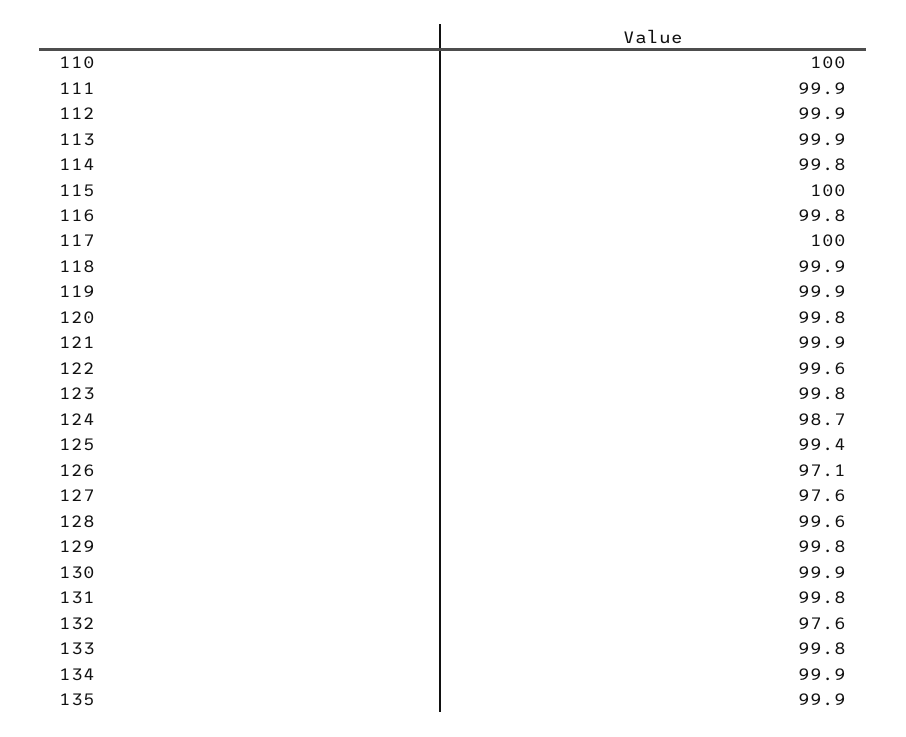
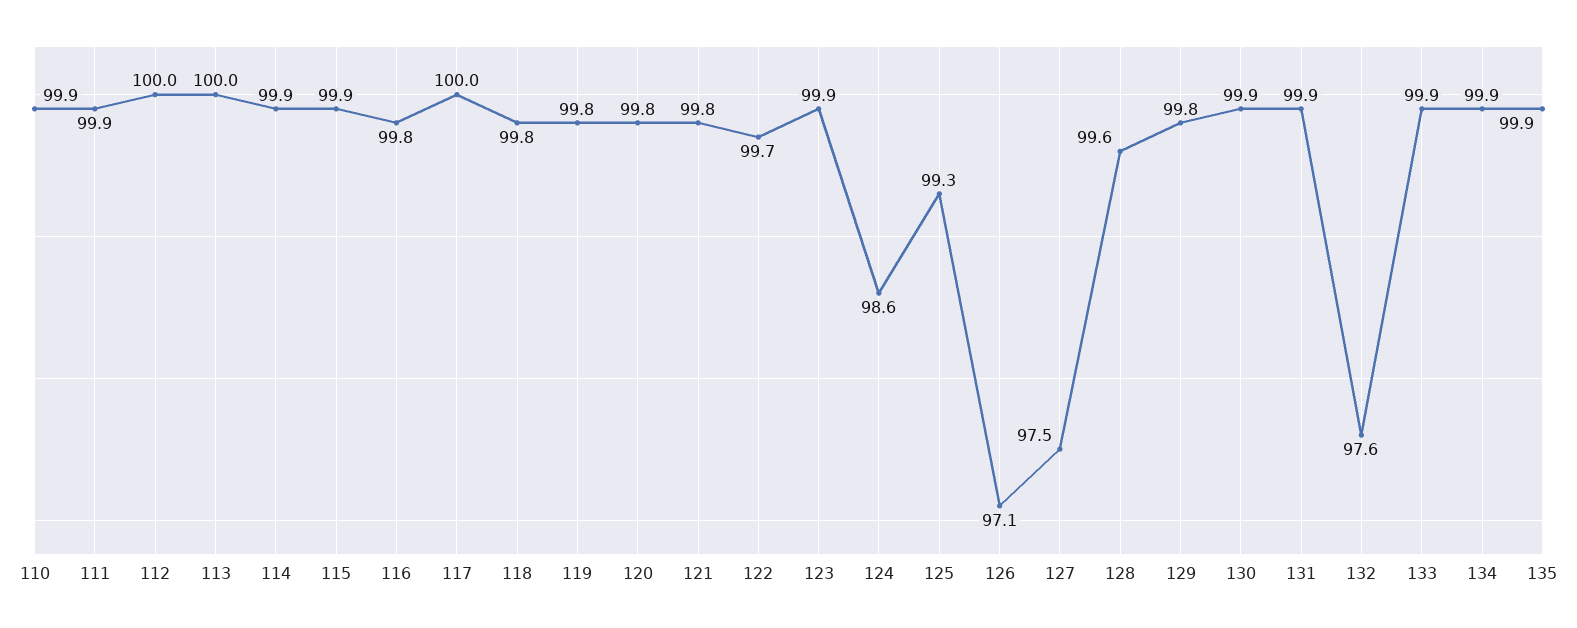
  {
-   "110": 100,
+   "110": 99.9,
    "111": 99.9,
-   "112": 99.9,
+   "112": 100,
-   "113": 99.9,
+   "113": 100,
-   "114": 99.8,
+   "114": 99.9,
-   "115": 100,
+   "115": 99.9,
    "116": 99.8,
    "117": 100,
-   "118": 99.9,
+   "118": 99.8,
-   "119": 99.9,
+   "119": 99.8,
    "120": 99.8,
-   "121": 99.9,
+   "121": 99.8,
-   "122": 99.6,
+   "122": 99.7,
-   "123": 99.8,
+   "123": 99.9,
-   "124": 98.7,
+   "124": 98.6,
-   "125": 99.4,
+   "125": 99.3,
    "126": 97.1,
-   "127": 97.6,
+   "127": 97.5,
    "128": 99.6,
    "129": 99.8,
    "130": 99.9,
-   "131": 99.8,
+   "131": 99.9,
    "132": 97.6,
-   "133": 99.8,
+   "133": 99.9,
    "134": 99.9,
    "135": 99.9
  }

